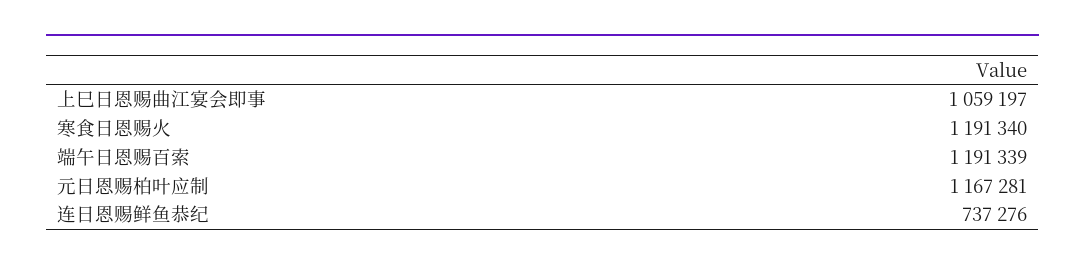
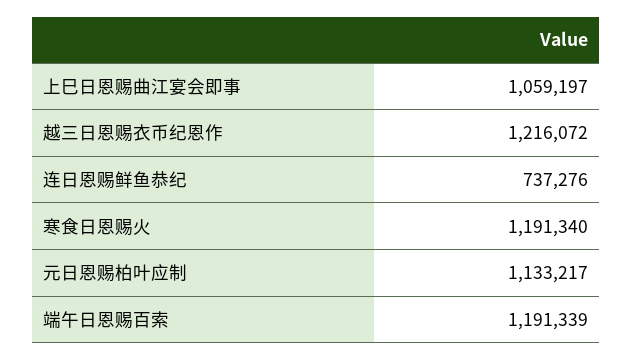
  {
    "上巳日恩赐曲江宴会即事": 1059197,
    "寒食日恩赐火": 1191340,
    "端午日恩赐百索": 1191339,
-   "元日恩赐柏叶应制": 1167281,
+   "元日恩赐柏叶应制": 1133217,
-   "连日恩赐鲜鱼恭纪": 737276
+   "连日恩赐鲜鱼恭纪": 737276,
+   "越三日恩赐衣币纪恩作": 1216072
  }

